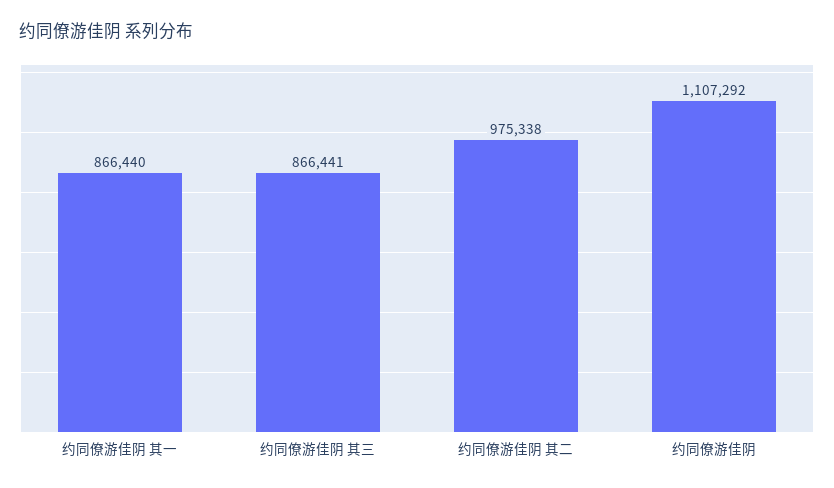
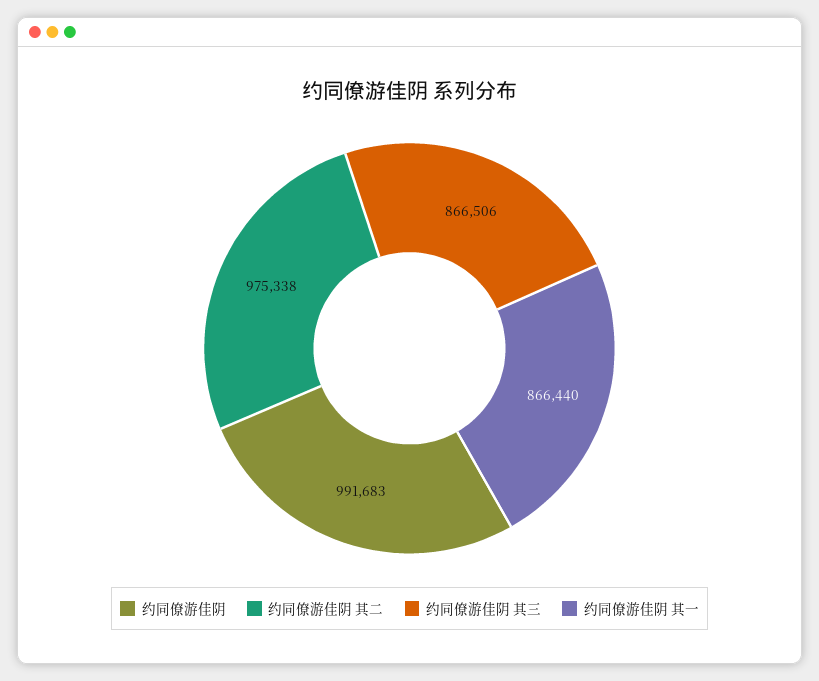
  {
    "约同僚游佳阴 其一": 866440,
-   "约同僚游佳阴 其三": 866441,
+   "约同僚游佳阴 其三": 866506,
    "约同僚游佳阴 其二": 975338,
-   "约同僚游佳阴": 1107292
+   "约同僚游佳阴": 991683
  }

